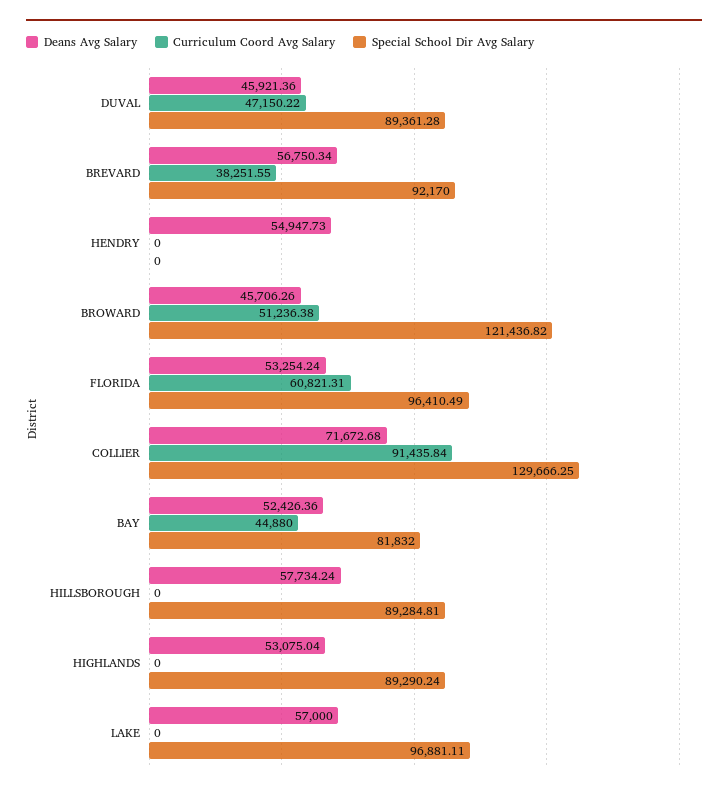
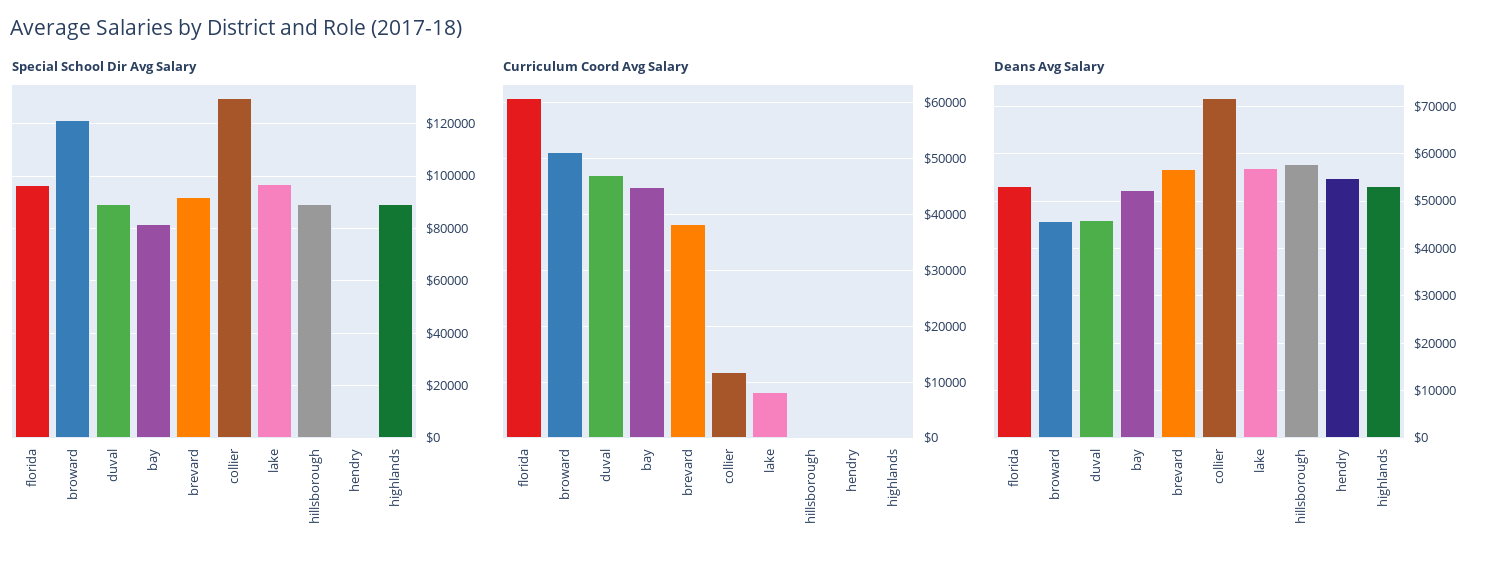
  {
    "Deans Avg Salary": {
      "DUVAL": 45921.36,
      "BREVARD": 56750.34,
      "HENDRY": 54947.73,
      "BROWARD": 45706.26,
      "FLORIDA": 53254.24,
      "COLLIER": 71672.68,
      "BAY": 52426.36,
      "HILLSBOROUGH": 57734.24,
      "HIGHLANDS": 53075.04,
      "LAKE": 57000
    },
    "Curriculum Coord Avg Salary": {
      "DUVAL": 47150.22,
      "BREVARD": 38251.55,
      "HENDRY": 0,
      "BROWARD": 51236.38,
      "FLORIDA": 60821.31,
-     "COLLIER": 91435.84,
+     "COLLIER": 12000,
      "BAY": 44880,
      "HILLSBOROUGH": 0,
      "HIGHLANDS": 0,
-     "LAKE": 0
+     "LAKE": 8000
    },
    "Special School Dir Avg Salary": {
      "DUVAL": 89361.28,
      "BREVARD": 92170,
      "HENDRY": 0,
      "BROWARD": 121436.82,
      "FLORIDA": 96410.49,
      "COLLIER": 129666.25,
      "BAY": 81832,
      "HILLSBOROUGH": 89284.81,
      "HIGHLANDS": 89290.24,
      "LAKE": 96881.11
    }
  }

